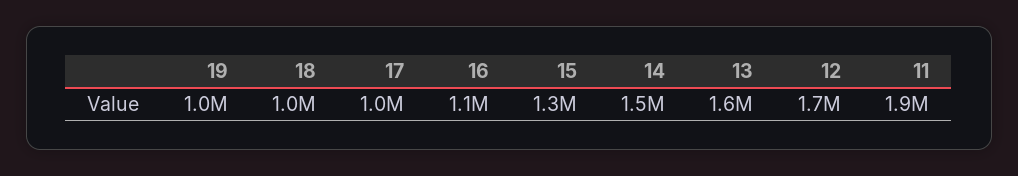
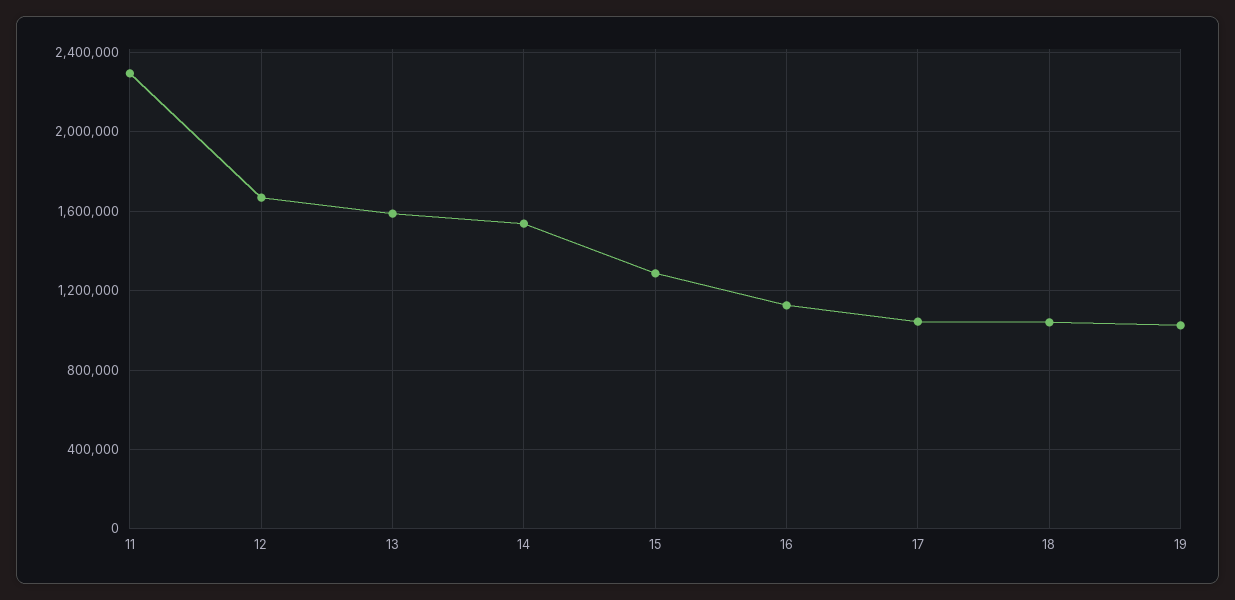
  {
    "19": 1000000,
    "18": 1000000,
    "17": 1000000,
    "16": 1100000,
    "15": 1300000,
    "14": 1500000,
    "13": 1600000,
    "12": 1700000,
-   "11": 1900000
+   "11": 2300000
  }

